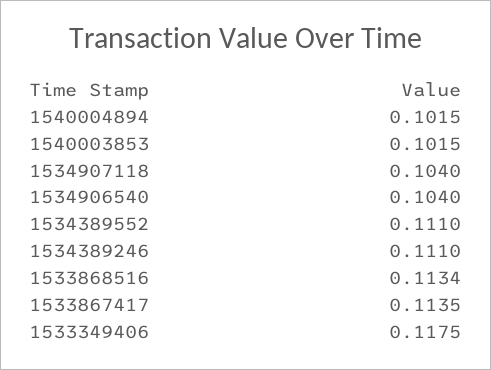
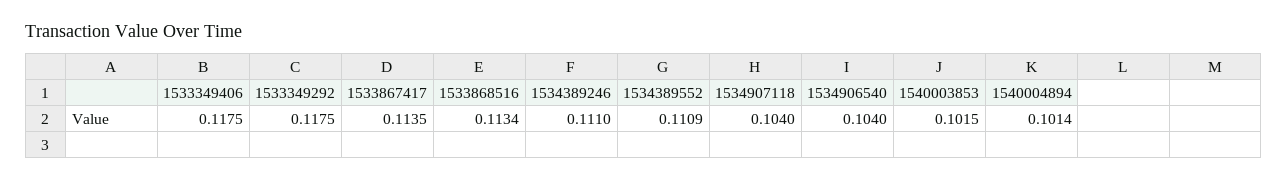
  {
-   "1540004894": 0.1015,
+   "1540004894": 0.1014,
    "1540003853": 0.1015,
    "1534907118": 0.104,
    "1534906540": 0.104,
-   "1534389552": 0.111,
+   "1534389552": 0.1109,
    "1534389246": 0.111,
    "1533868516": 0.1134,
    "1533867417": 0.1135,
-   "1533349406": 0.1175
+   "1533349406": 0.1175,
+   "1533349292": 0.1175
  }

